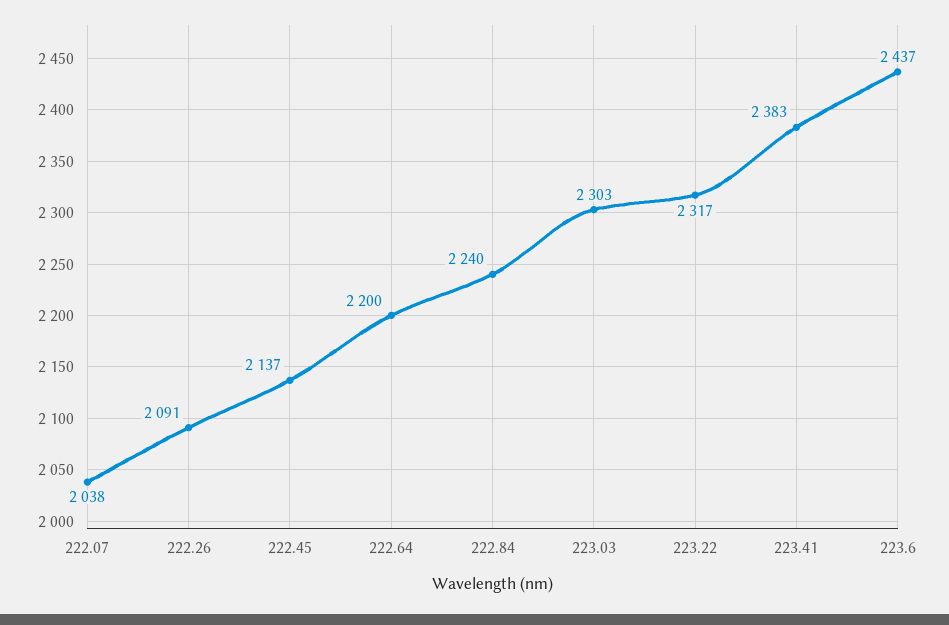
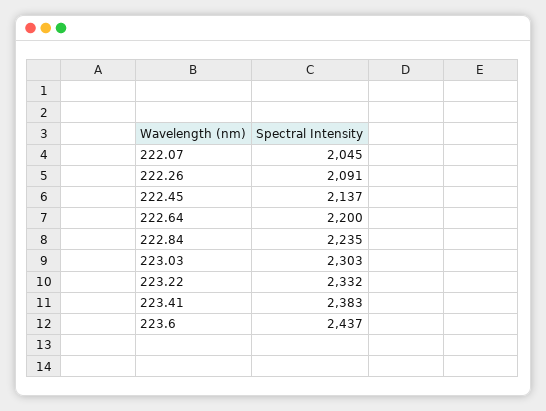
  {
-   "222.07": 2038,
+   "222.07": 2045,
    "222.26": 2091,
    "222.45": 2137,
    "222.64": 2200,
-   "222.84": 2240,
+   "222.84": 2235,
    "223.03": 2303,
-   "223.22": 2317,
+   "223.22": 2332,
    "223.41": 2383,
    "223.6": 2437
  }

